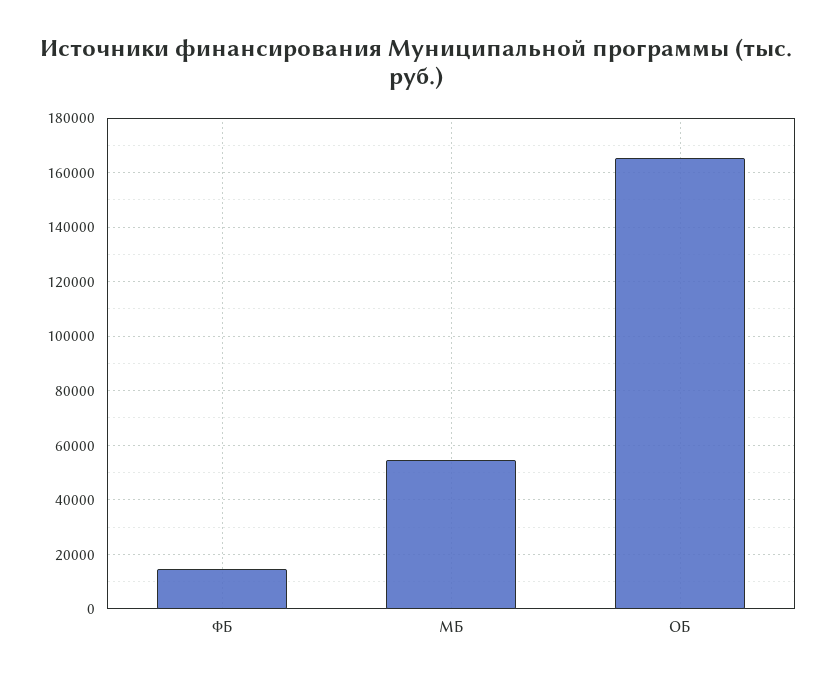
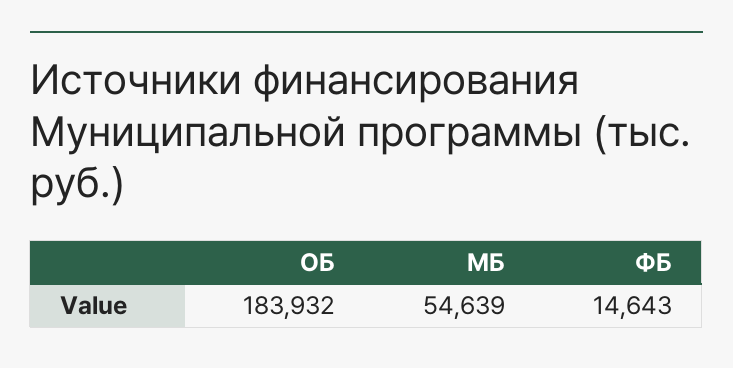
  {
    "ФБ": 14643,
    "МБ": 54639,
-   "ОБ": 165000
+   "ОБ": 183932
  }

